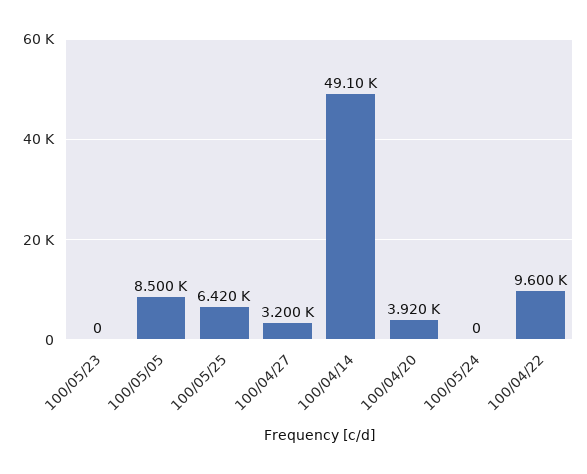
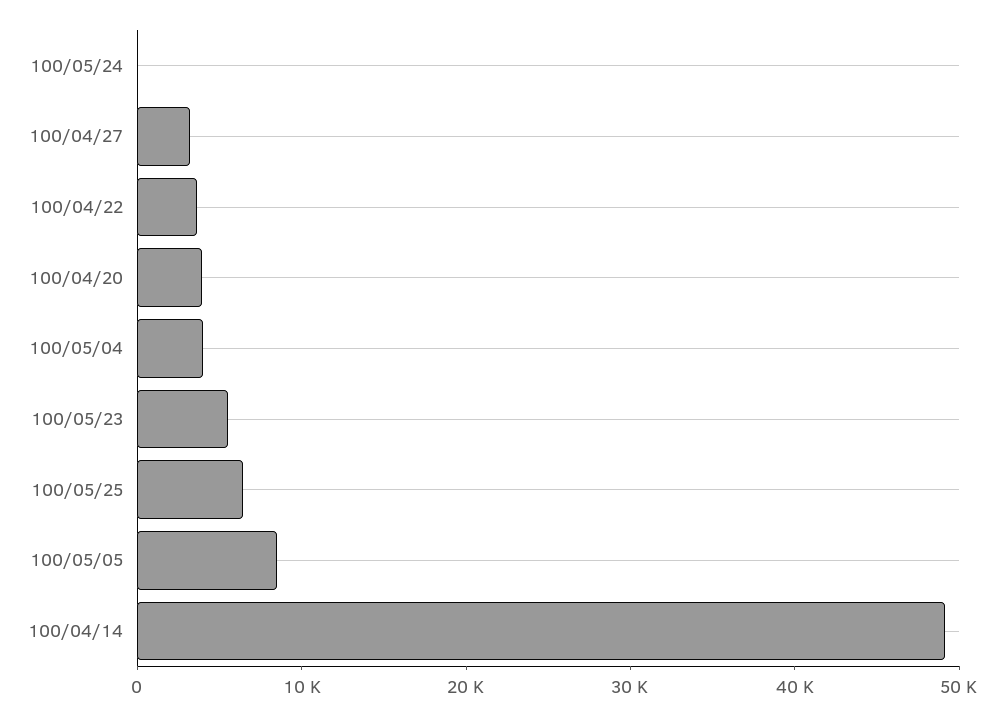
  {
-   "100/05/23": 0,
+   "100/05/23": 6000,
    "100/05/05": 8500,
    "100/05/25": 6420,
    "100/04/27": 3200,
    "100/04/14": 49100,
    "100/04/20": 3920,
    "100/05/24": 0,
-   "100/04/22": 9600
+   "100/04/22": 4000,
+   "100/05/04": 4000
  }

